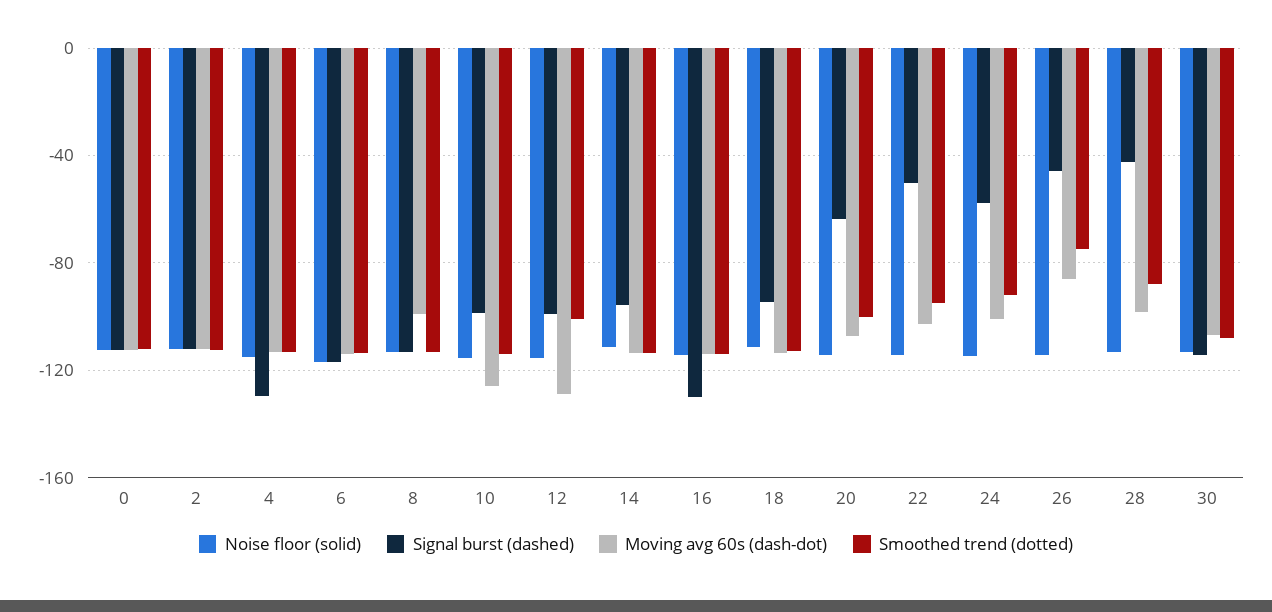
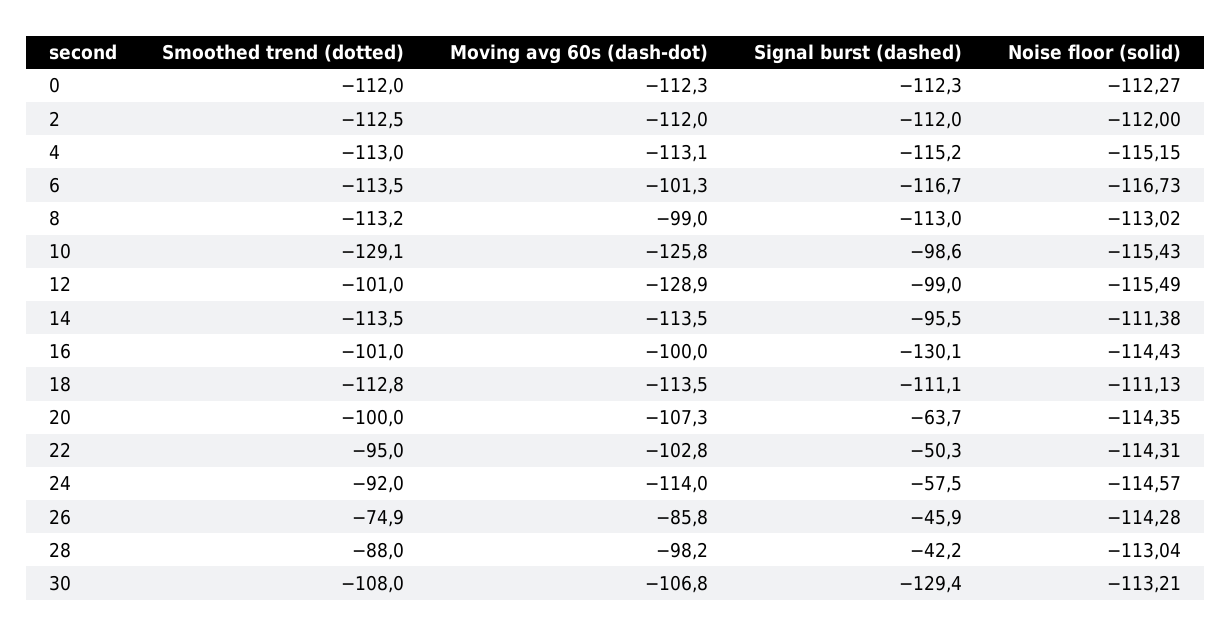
  {
    "Noise floor (solid)": {
      "0": -112.27,
      "2": -112,
      "4": -115.15,
      "6": -116.73,
      "8": -113.02,
      "10": -115.43,
      "12": -115.49,
      "14": -111.38,
      "16": -114.43,
      "18": -111.13,
      "20": -114.35,
      "22": -114.31,
      "24": -114.57,
      "26": -114.28,
      "28": -113.04,
      "30": -113.21
    },
    "Signal burst (dashed)": {
      "0": -112.3,
      "2": -112,
-     "4": -130,
+     "4": -115.2,
      "6": -116.7,
      "8": -113,
      "10": -98.6,
      "12": -99,
      "14": -95.5,
      "16": -130.1,
-     "18": -95,
+     "18": -111.1,
      "20": -63.7,
      "22": -50.3,
      "24": -57.5,
      "26": -45.9,
      "28": -42.2,
-     "30": -115
+     "30": -129.4
    },
    "Moving avg 60s (dash-dot)": {
      "0": -112.3,
      "2": -112,
      "4": -113.1,
-     "6": -115,
+     "6": -101.3,
      "8": -99,
      "10": -125.8,
      "12": -128.9,
      "14": -113.5,
-     "16": -115,
+     "16": -100,
      "18": -113.5,
      "20": -107.3,
      "22": -102.8,
-     "24": -100,
+     "24": -114,
      "26": -85.8,
      "28": -98.2,
      "30": -106.8
    },
    "Smoothed trend (dotted)": {
      "0": -112,
      "2": -112.5,
      "4": -113,
      "6": -113.5,
      "8": -113.2,
-     "10": -115,
+     "10": -129.1,
      "12": -101,
      "14": -113.5,
-     "16": -115,
+     "16": -101,
      "18": -112.8,
      "20": -100,
      "22": -95,
      "24": -92,
      "26": -74.9,
      "28": -88,
      "30": -108
    }
  }

